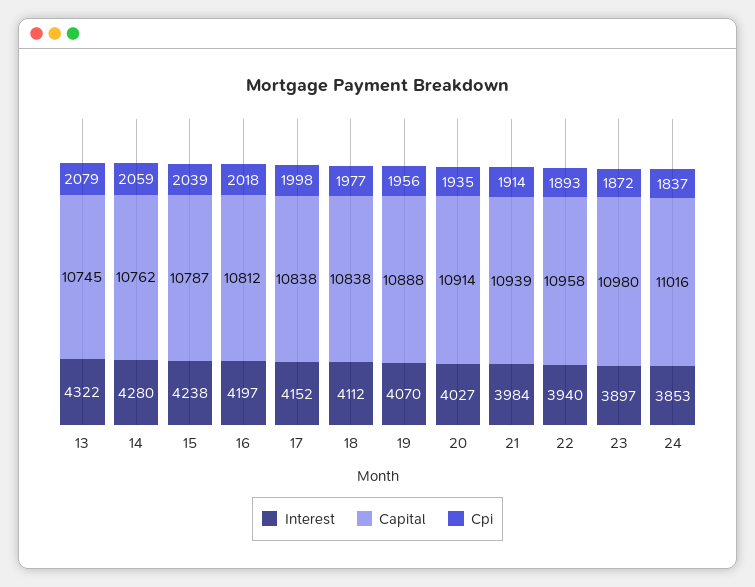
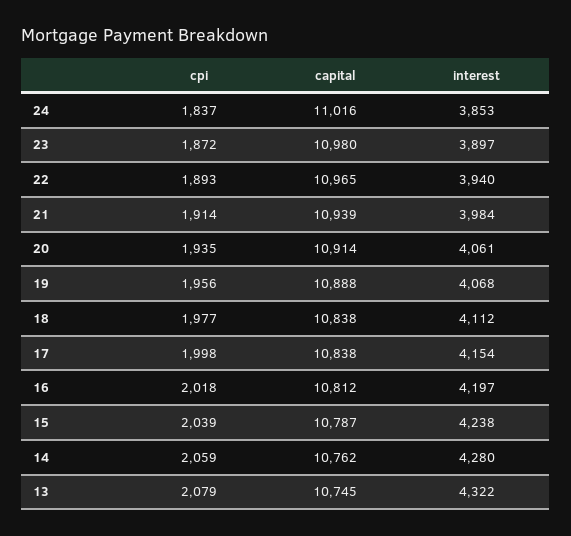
  {
    "Interest": {
      "13": 4322,
      "14": 4280,
      "15": 4238,
      "16": 4197,
-     "17": 4152,
+     "17": 4154,
      "18": 4112,
-     "19": 4070,
+     "19": 4068,
-     "20": 4027,
+     "20": 4061,
      "21": 3984,
      "22": 3940,
      "23": 3897,
      "24": 3853
    },
    "Capital": {
      "13": 10745,
      "14": 10762,
      "15": 10787,
      "16": 10812,
      "17": 10838,
      "18": 10838,
      "19": 10888,
      "20": 10914,
      "21": 10939,
-     "22": 10958,
+     "22": 10965,
      "23": 10980,
      "24": 11016
    },
    "Cpi": {
      "13": 2079,
      "14": 2059,
      "15": 2039,
      "16": 2018,
      "17": 1998,
      "18": 1977,
      "19": 1956,
      "20": 1935,
      "21": 1914,
      "22": 1893,
      "23": 1872,
      "24": 1837
    }
  }

